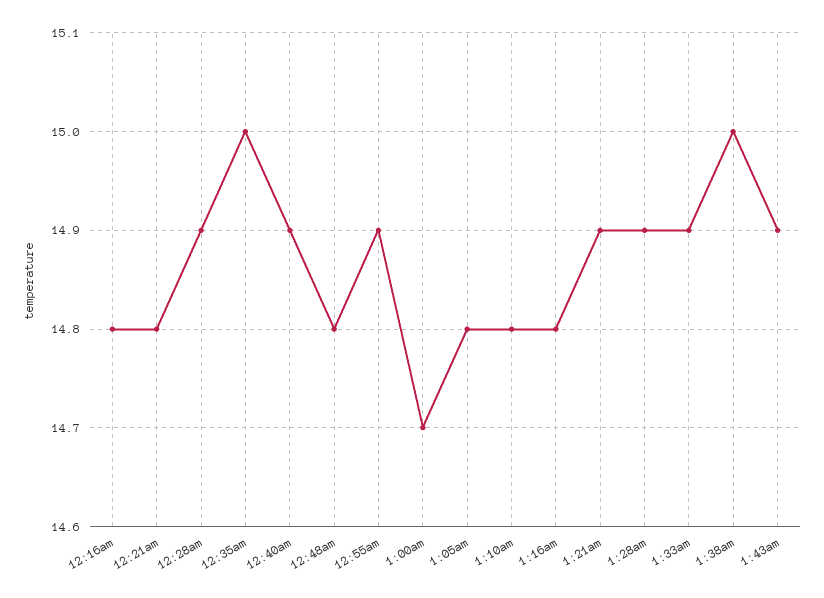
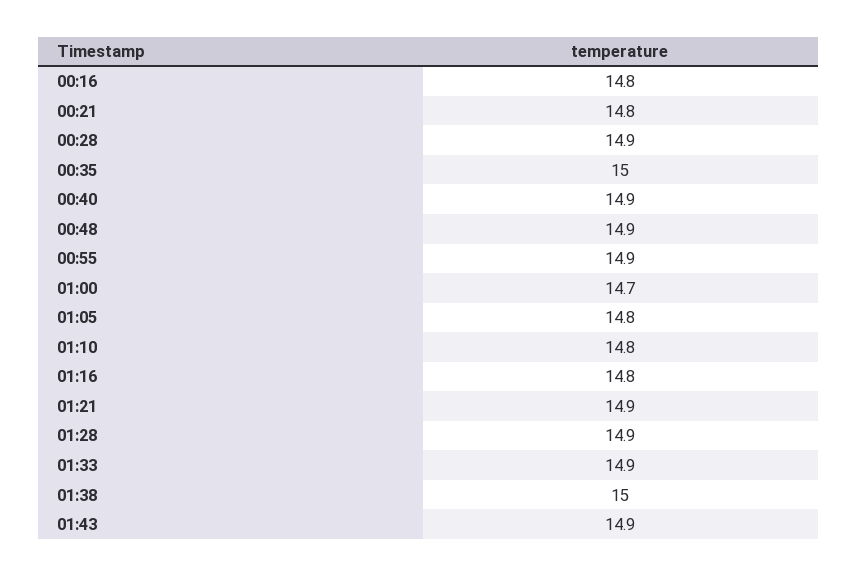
  {
    "12:16am": 14.8,
    "12:21am": 14.8,
    "12:28am": 14.9,
    "12:35am": 15,
    "12:40am": 14.9,
-   "12:48am": 14.8,
+   "12:48am": 14.9,
    "12:55am": 14.9,
    "1:00am": 14.7,
    "1:05am": 14.8,
    "1:10am": 14.8,
    "1:16am": 14.8,
    "1:21am": 14.9,
    "1:28am": 14.9,
    "1:33am": 14.9,
    "1:38am": 15,
    "1:43am": 14.9
  }

